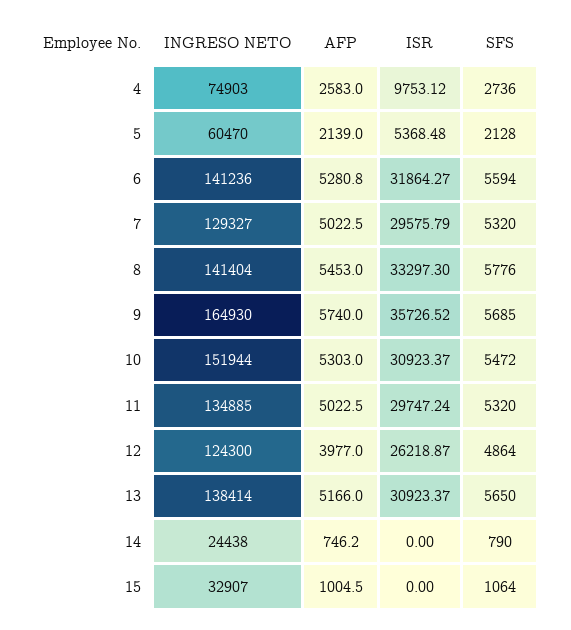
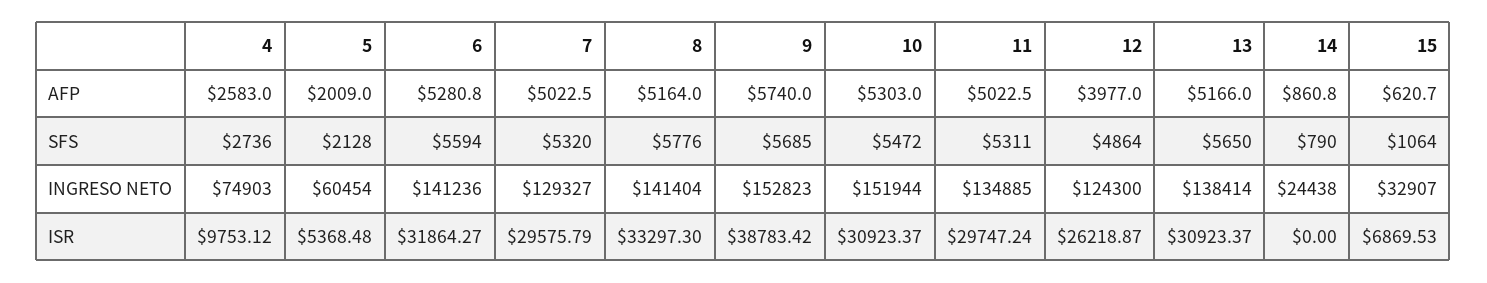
  {
    "INGRESO NETO": {
      "4": 74903,
-     "5": 60470,
+     "5": 60454,
      "6": 141236,
      "7": 129327,
      "8": 141404,
-     "9": 164930,
+     "9": 152823,
      "10": 151944,
      "11": 134885,
      "12": 124300,
      "13": 138414,
      "14": 24438,
      "15": 32907
    },
    "AFP": {
      "4": 2583,
-     "5": 2139,
+     "5": 2009,
      "6": 5280.8,
      "7": 5022.5,
-     "8": 5453,
+     "8": 5164,
      "9": 5740,
      "10": 5303,
      "11": 5022.5,
      "12": 3977,
      "13": 5166,
-     "14": 746.2,
+     "14": 860.8,
-     "15": 1004.5
+     "15": 620.7
    },
    "ISR": {
      "4": 9753.12,
      "5": 5368.48,
      "6": 31864.27,
      "7": 29575.79,
      "8": 33297.3,
-     "9": 35726.52,
+     "9": 38783.42,
      "10": 30923.37,
      "11": 29747.24,
      "12": 26218.87,
      "13": 30923.37,
      "14": 0,
-     "15": 0
+     "15": 6869.53
    },
    "SFS": {
      "4": 2736,
      "5": 2128,
      "6": 5594,
      "7": 5320,
      "8": 5776,
      "9": 5685,
      "10": 5472,
-     "11": 5320,
+     "11": 5311,
      "12": 4864,
      "13": 5650,
      "14": 790,
      "15": 1064
    }
  }

